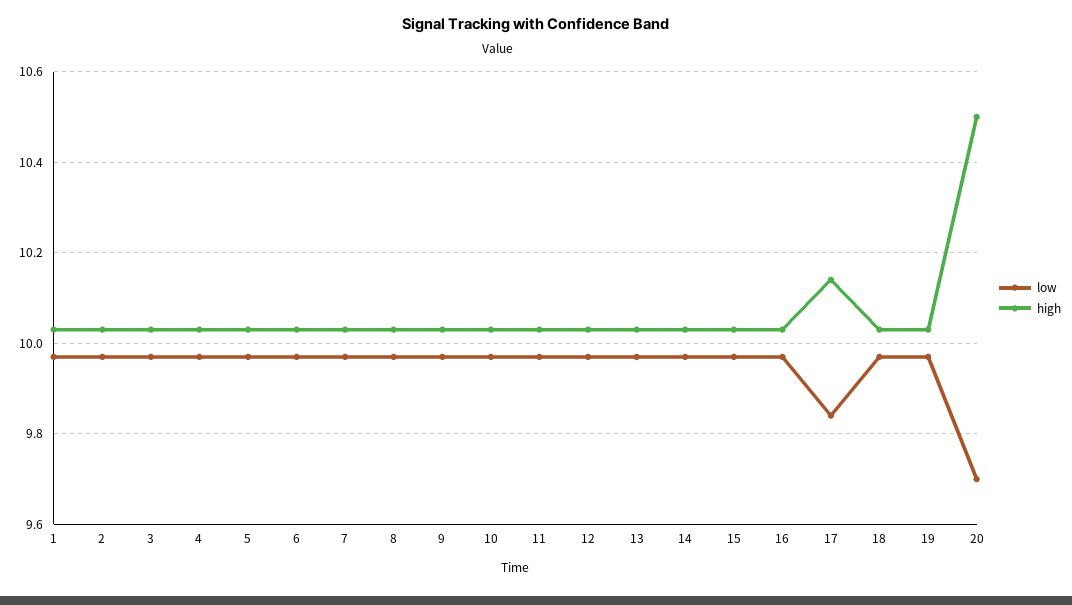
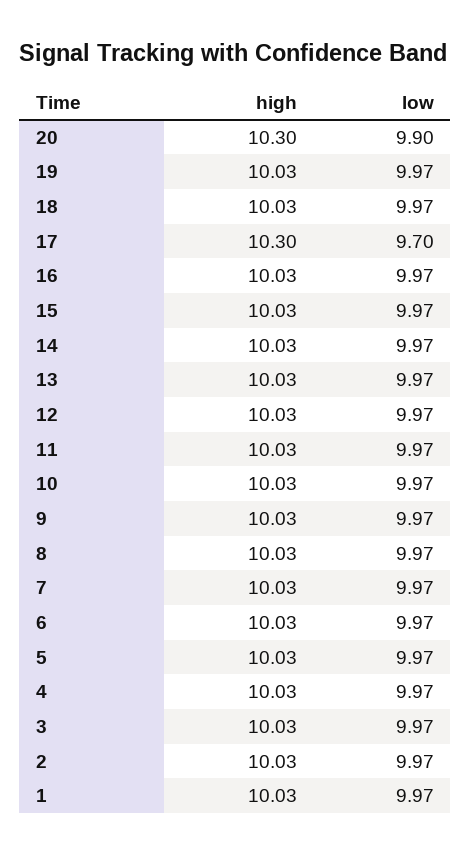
  {
    "low": {
      "1": 9.97,
      "2": 9.97,
      "3": 9.97,
      "4": 9.97,
      "5": 9.97,
      "6": 9.97,
      "7": 9.97,
      "8": 9.97,
      "9": 9.97,
      "10": 9.97,
      "11": 9.97,
      "12": 9.97,
      "13": 9.97,
      "14": 9.97,
      "15": 9.97,
      "16": 9.97,
-     "17": 9.85,
+     "17": 9.7,
      "18": 9.97,
      "19": 9.97,
-     "20": 9.7
+     "20": 9.9
    },
    "high": {
      "1": 10.03,
      "2": 10.03,
      "3": 10.03,
      "4": 10.03,
      "5": 10.03,
      "6": 10.03,
      "7": 10.03,
      "8": 10.03,
      "9": 10.03,
      "10": 10.03,
      "11": 10.03,
      "12": 10.03,
      "13": 10.03,
      "14": 10.03,
      "15": 10.03,
      "16": 10.03,
-     "17": 10.15,
+     "17": 10.3,
      "18": 10.03,
      "19": 10.03,
-     "20": 10.5
+     "20": 10.3
    }
  }

